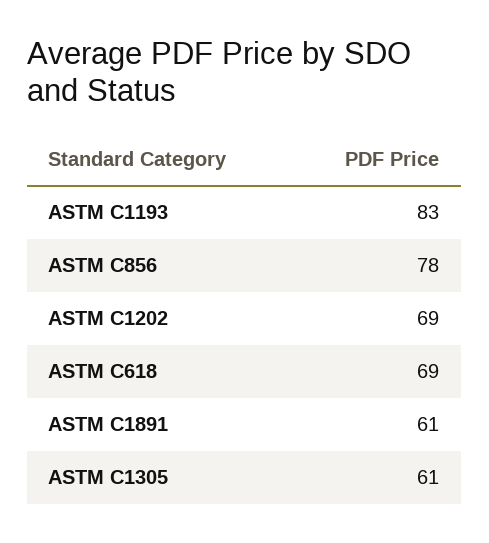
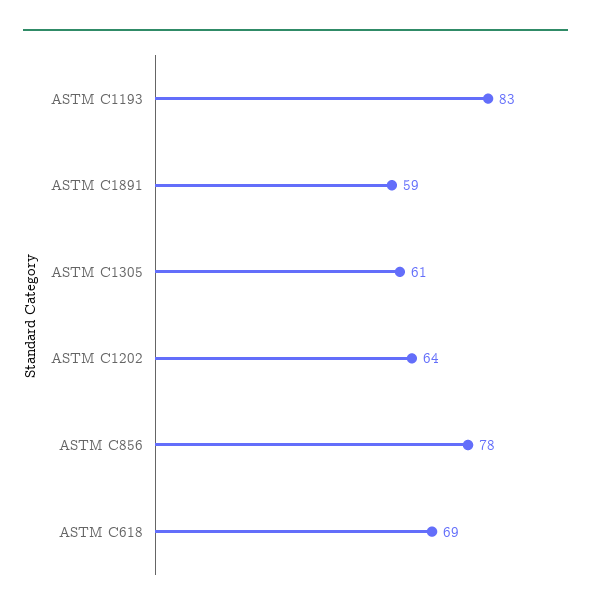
  {
    "ASTM C1193": 83,
    "ASTM C856": 78,
-   "ASTM C1202": 69,
+   "ASTM C1202": 64,
    "ASTM C618": 69,
-   "ASTM C1891": 61,
+   "ASTM C1891": 59,
    "ASTM C1305": 61
  }

